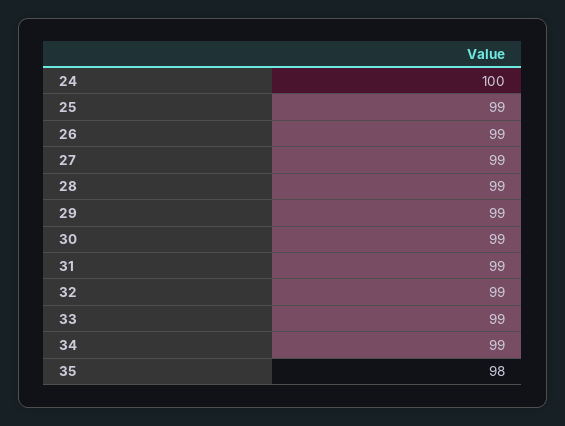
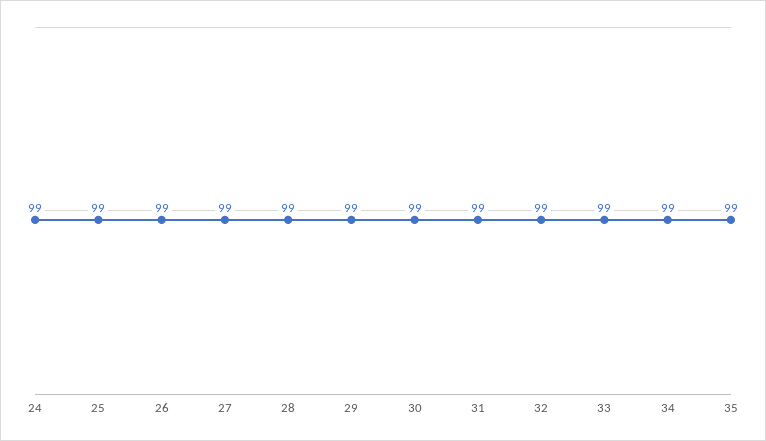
  {
-   "24": 100,
+   "24": 99,
    "25": 99,
    "26": 99,
    "27": 99,
    "28": 99,
    "29": 99,
    "30": 99,
    "31": 99,
    "32": 99,
    "33": 99,
    "34": 99,
-   "35": 98
+   "35": 99
  }

